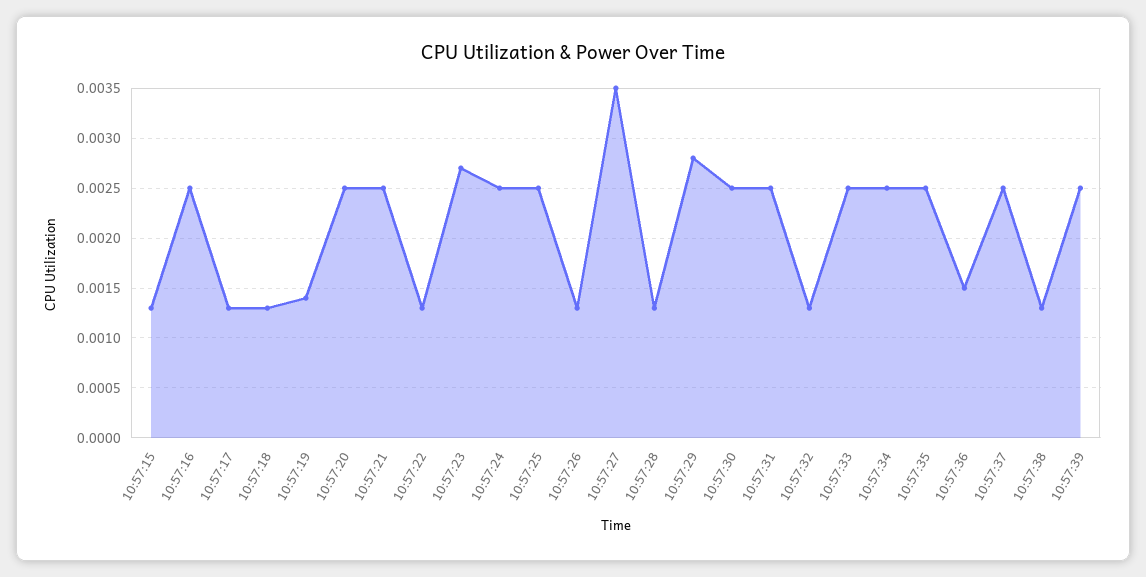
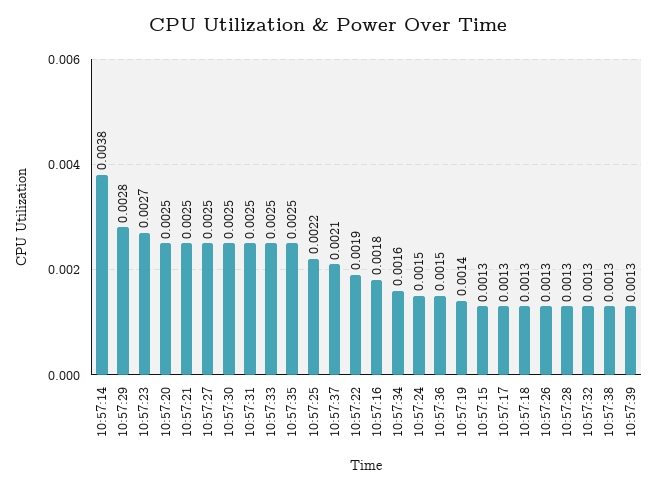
  {
    "10:57:15": 0.0013,
-   "10:57:16": 0.0025,
+   "10:57:16": 0.0018,
    "10:57:17": 0.0013,
    "10:57:18": 0.0013,
    "10:57:19": 0.0014,
    "10:57:20": 0.0025,
    "10:57:21": 0.0025,
-   "10:57:22": 0.0013,
+   "10:57:22": 0.0019,
    "10:57:23": 0.0027,
-   "10:57:24": 0.0025,
+   "10:57:24": 0.0015,
-   "10:57:25": 0.0025,
+   "10:57:25": 0.0022,
    "10:57:26": 0.0013,
-   "10:57:27": 0.0035,
+   "10:57:27": 0.0025,
    "10:57:28": 0.0013,
    "10:57:29": 0.0028,
    "10:57:30": 0.0025,
    "10:57:31": 0.0025,
    "10:57:32": 0.0013,
    "10:57:33": 0.0025,
-   "10:57:34": 0.0025,
+   "10:57:34": 0.0016,
    "10:57:35": 0.0025,
    "10:57:36": 0.0015,
-   "10:57:37": 0.0025,
+   "10:57:37": 0.0021,
    "10:57:38": 0.0013,
-   "10:57:39": 0.0025
+   "10:57:39": 0.0013,
+   "10:57:14": 0.0038
  }

